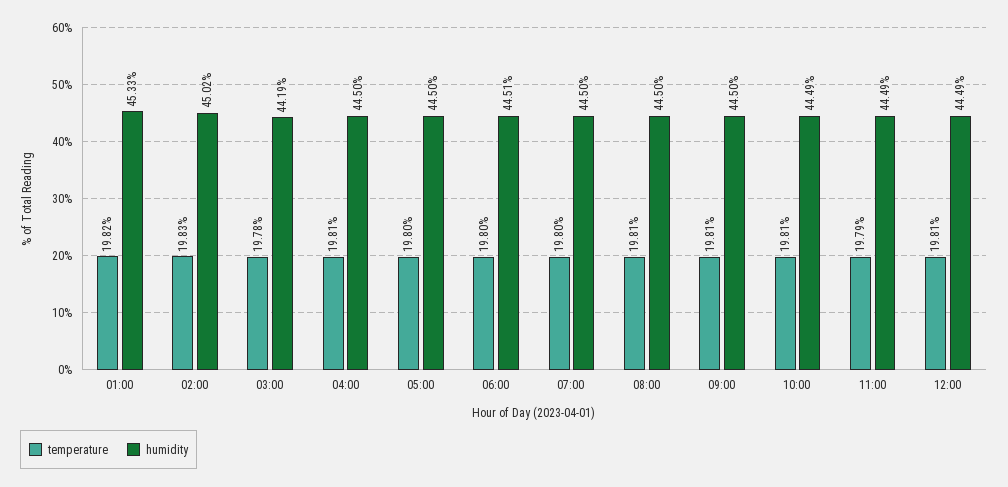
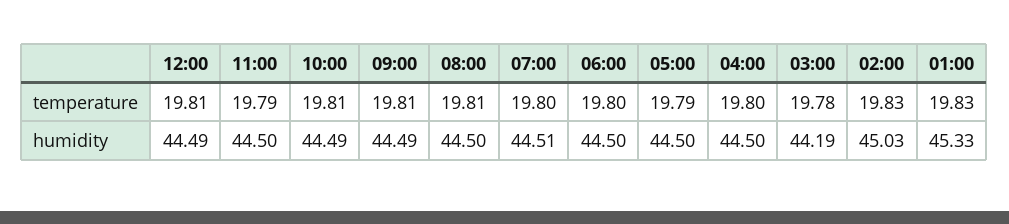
  {
    "temperature": {
-     "01:00": 19.82,
+     "01:00": 19.83,
      "02:00": 19.83,
      "03:00": 19.78,
-     "04:00": 19.81,
+     "04:00": 19.8,
-     "05:00": 19.8,
+     "05:00": 19.79,
      "06:00": 19.8,
      "07:00": 19.8,
      "08:00": 19.81,
      "09:00": 19.81,
      "10:00": 19.81,
      "11:00": 19.79,
      "12:00": 19.81
    },
    "humidity": {
      "01:00": 45.33,
-     "02:00": 45.02,
+     "02:00": 45.03,
      "03:00": 44.19,
      "04:00": 44.5,
      "05:00": 44.5,
-     "06:00": 44.51,
+     "06:00": 44.5,
-     "07:00": 44.5,
+     "07:00": 44.51,
      "08:00": 44.5,
-     "09:00": 44.5,
+     "09:00": 44.49,
      "10:00": 44.49,
-     "11:00": 44.49,
+     "11:00": 44.5,
      "12:00": 44.49
    }
  }

